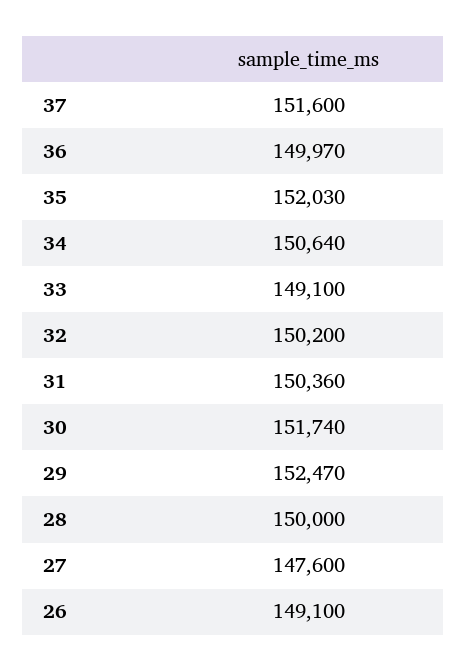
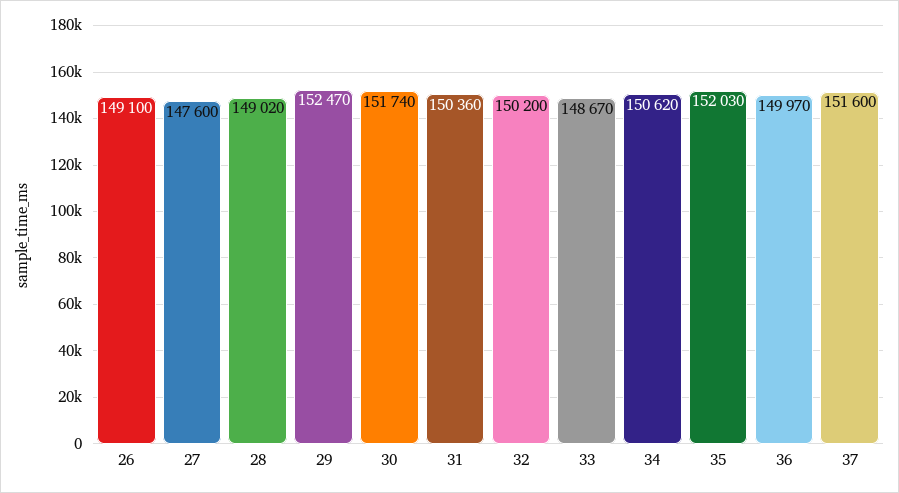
  {
    "37": 151600,
    "36": 149970,
    "35": 152030,
-   "34": 150640,
+   "34": 150620,
-   "33": 149100,
+   "33": 148670,
    "32": 150200,
    "31": 150360,
    "30": 151740,
    "29": 152470,
-   "28": 150000,
+   "28": 149020,
    "27": 147600,
    "26": 149100
  }

